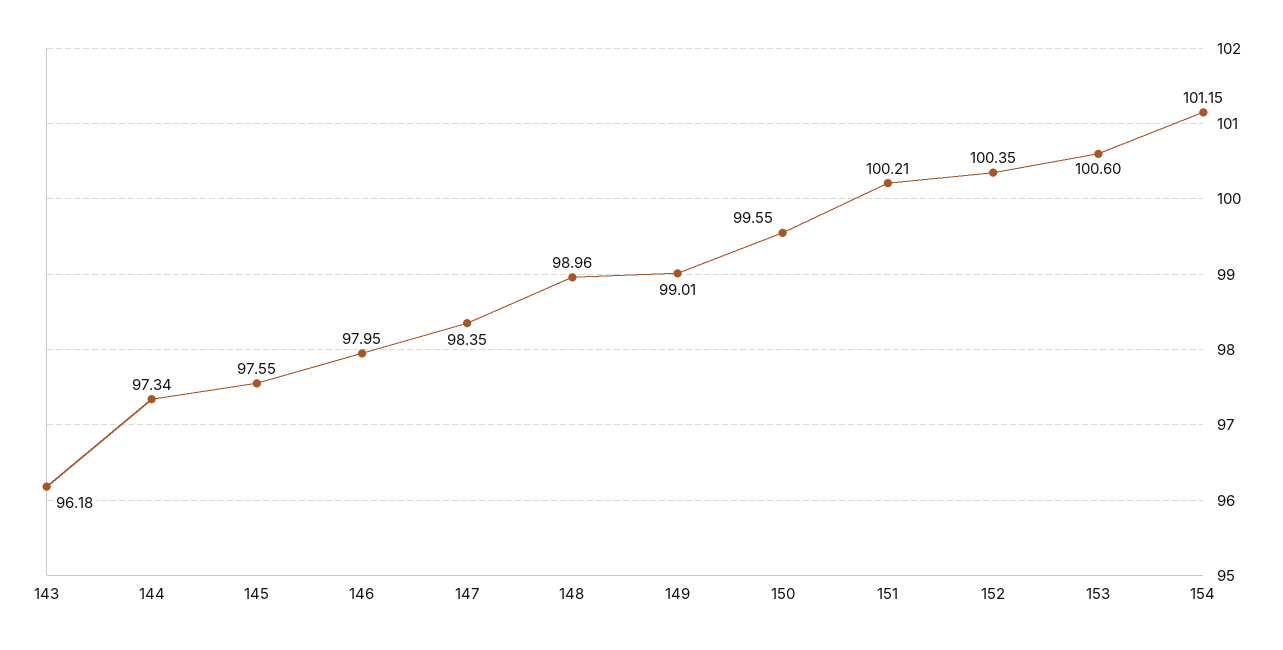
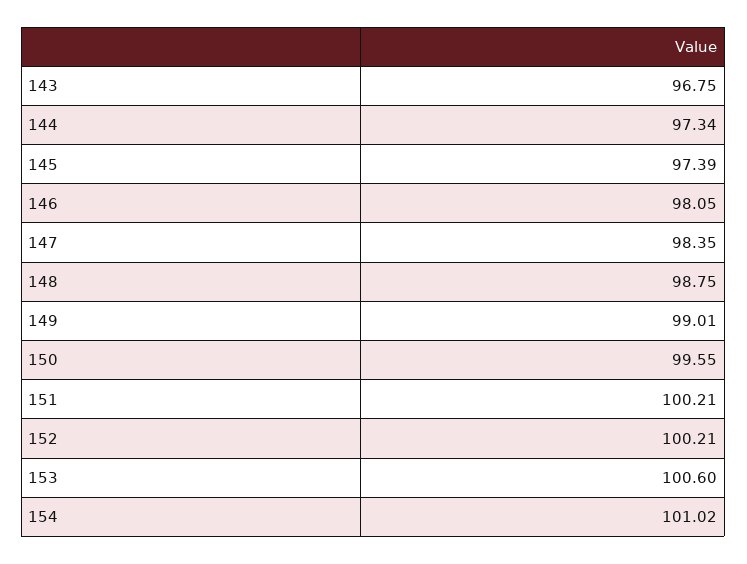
  {
-   "143": 96.18,
+   "143": 96.75,
    "144": 97.34,
-   "145": 97.55,
+   "145": 97.39,
-   "146": 97.95,
+   "146": 98.05,
    "147": 98.35,
-   "148": 98.96,
+   "148": 98.75,
    "149": 99.01,
    "150": 99.55,
    "151": 100.21,
-   "152": 100.35,
+   "152": 100.21,
    "153": 100.6,
-   "154": 101.15
+   "154": 101.02
  }

